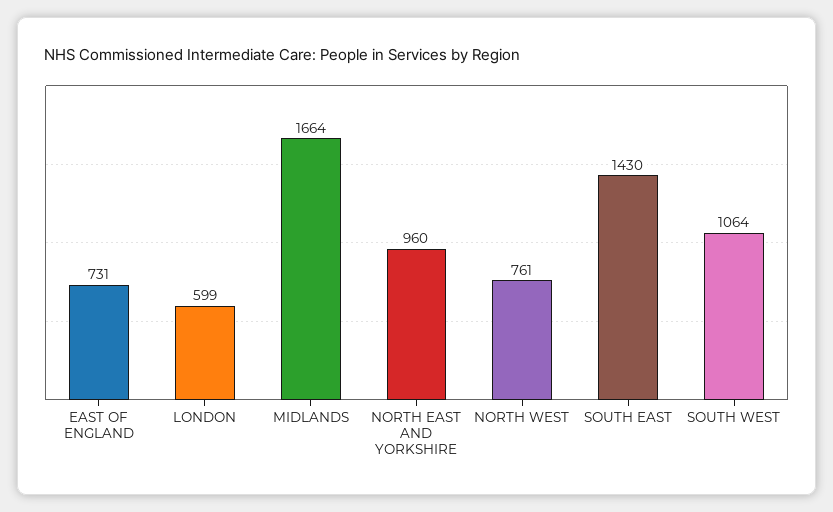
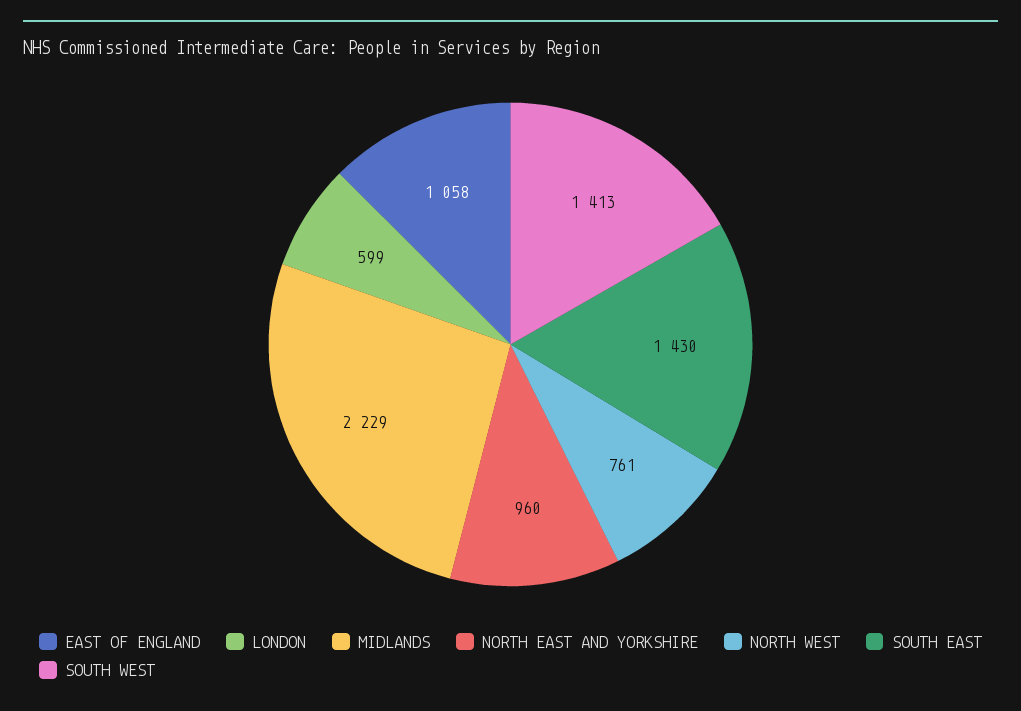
  {
-   "EAST OF ENGLAND": 731,
+   "EAST OF ENGLAND": 1058,
    "LONDON": 599,
-   "MIDLANDS": 1664,
+   "MIDLANDS": 2229,
    "NORTH EAST AND YORKSHIRE": 960,
    "NORTH WEST": 761,
    "SOUTH EAST": 1430,
-   "SOUTH WEST": 1064
+   "SOUTH WEST": 1413
  }

